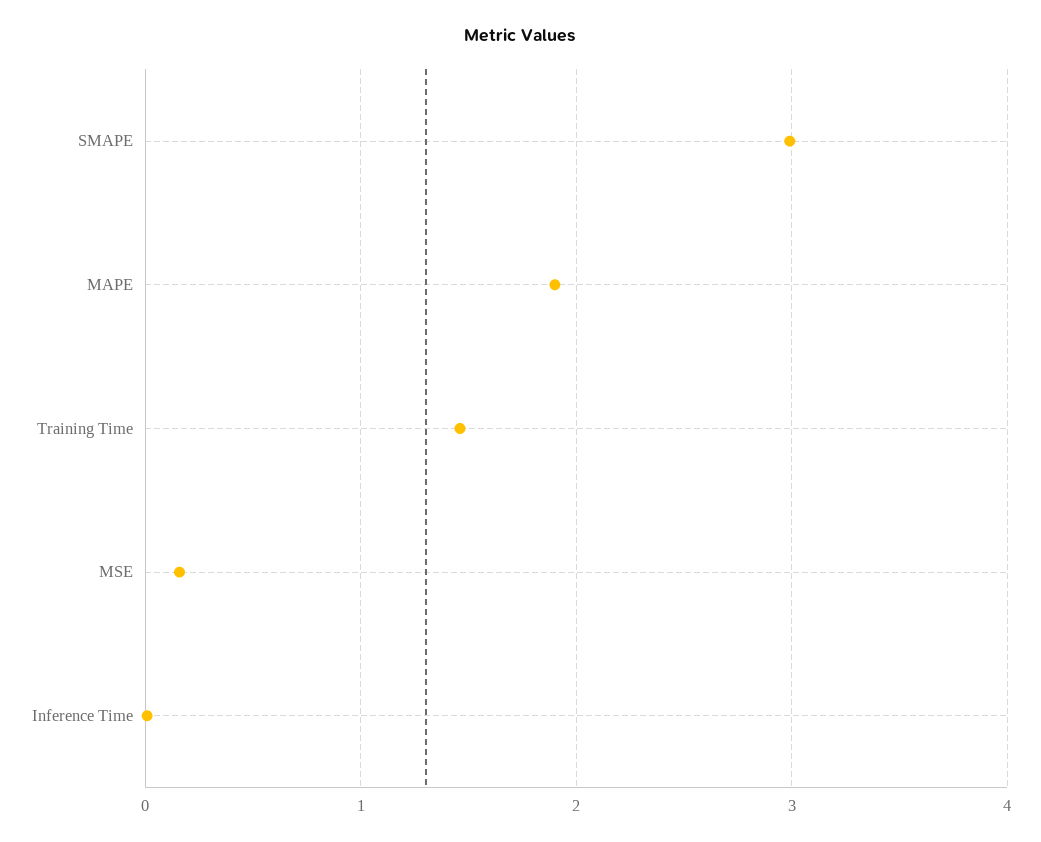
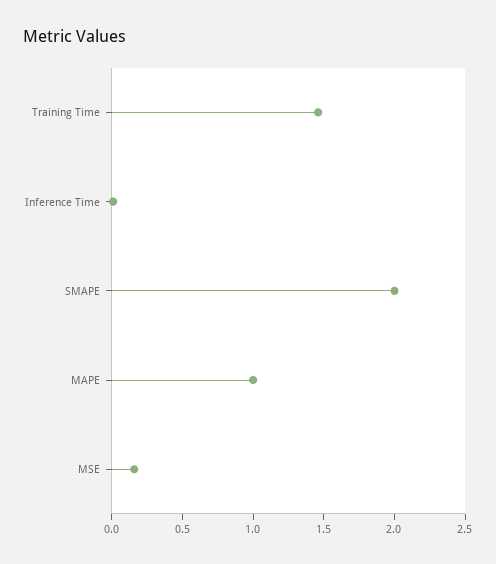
  {
-   "SMAPE": 3,
+   "SMAPE": 2,
-   "MAPE": 1.9,
+   "MAPE": 1,
    "Training Time": 1.5,
    "MSE": 0.2,
    "Inference Time": 0
  }

